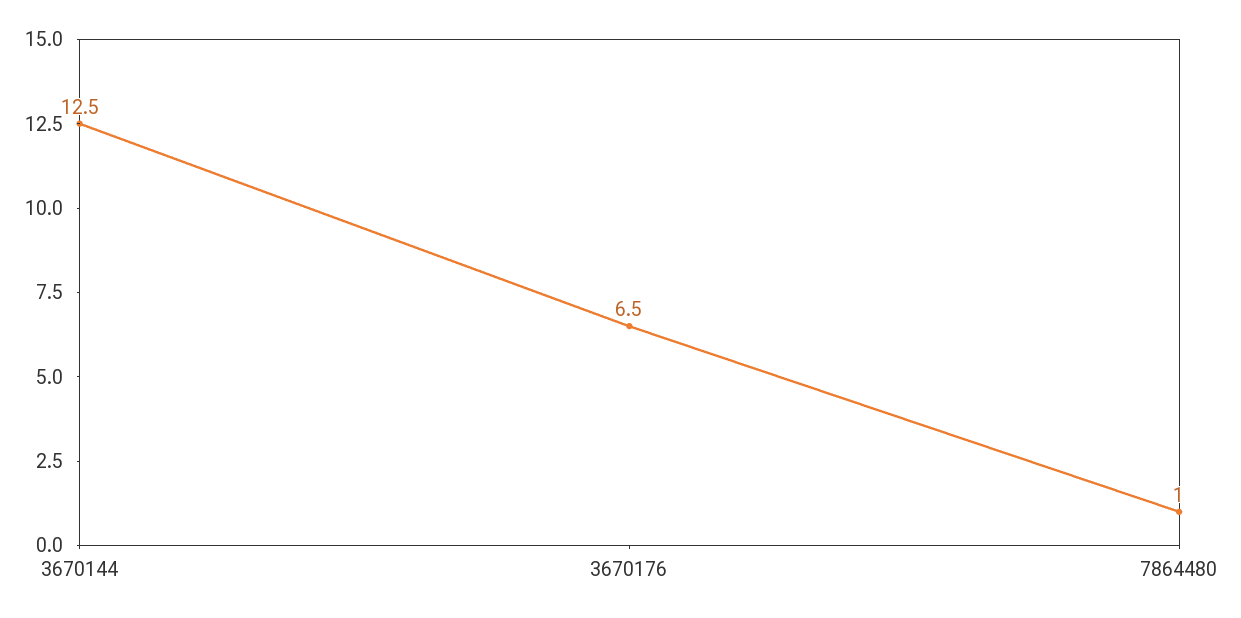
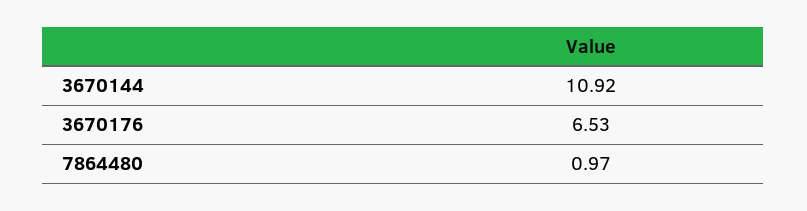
  {
-   "3670144": 12.5,
+   "3670144": 10.92,
    "3670176": 6.53,
    "7864480": 0.97
  }

